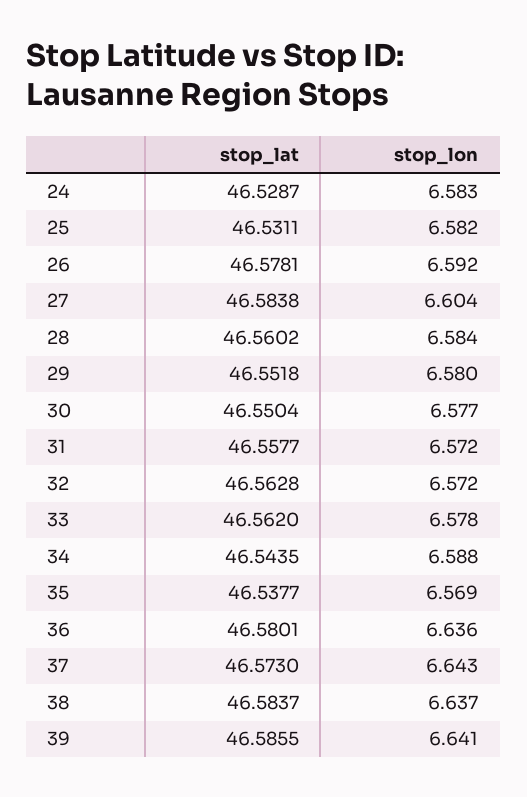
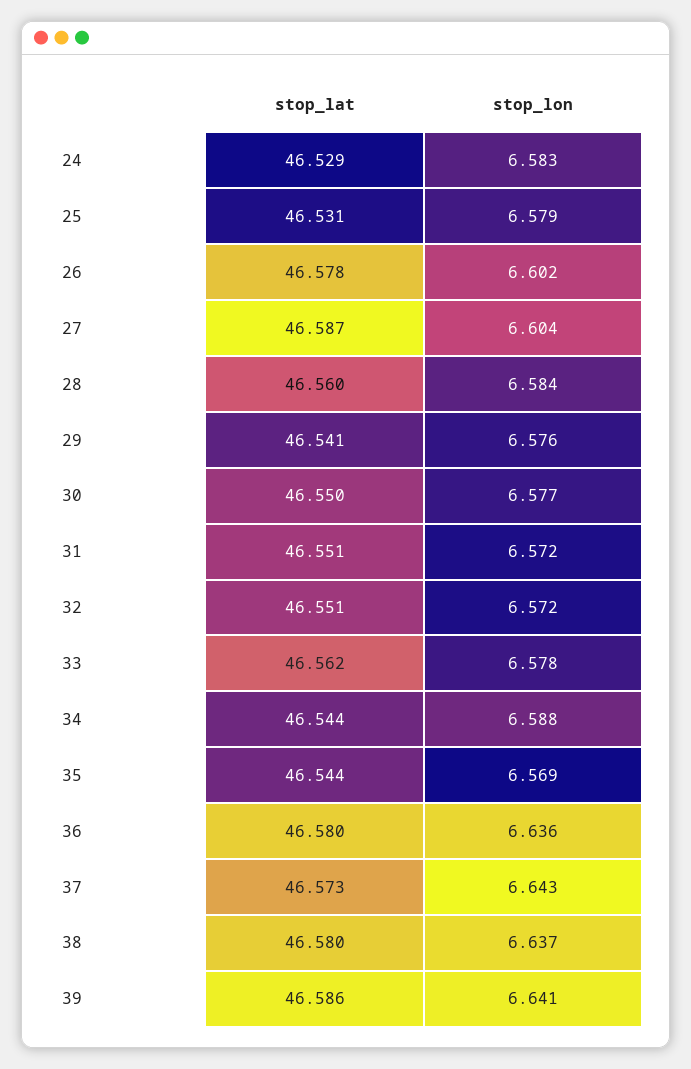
  {
    "stop_lat": {
      "24": 46.5287,
      "25": 46.5311,
      "26": 46.5781,
-     "27": 46.5838,
+     "27": 46.587,
      "28": 46.5602,
-     "29": 46.5518,
+     "29": 46.541,
      "30": 46.5504,
-     "31": 46.5577,
+     "31": 46.551,
-     "32": 46.5628,
+     "32": 46.551,
      "33": 46.562,
      "34": 46.5435,
-     "35": 46.5377,
+     "35": 46.544,
      "36": 46.5801,
      "37": 46.573,
-     "38": 46.5837,
+     "38": 46.58,
      "39": 46.5855
    },
    "stop_lon": {
      "24": 6.583,
-     "25": 6.582,
+     "25": 6.579,
-     "26": 6.592,
+     "26": 6.602,
      "27": 6.604,
      "28": 6.584,
-     "29": 6.58,
+     "29": 6.576,
      "30": 6.577,
      "31": 6.572,
      "32": 6.572,
      "33": 6.578,
      "34": 6.588,
      "35": 6.569,
      "36": 6.636,
      "37": 6.643,
      "38": 6.637,
      "39": 6.641
    }
  }

